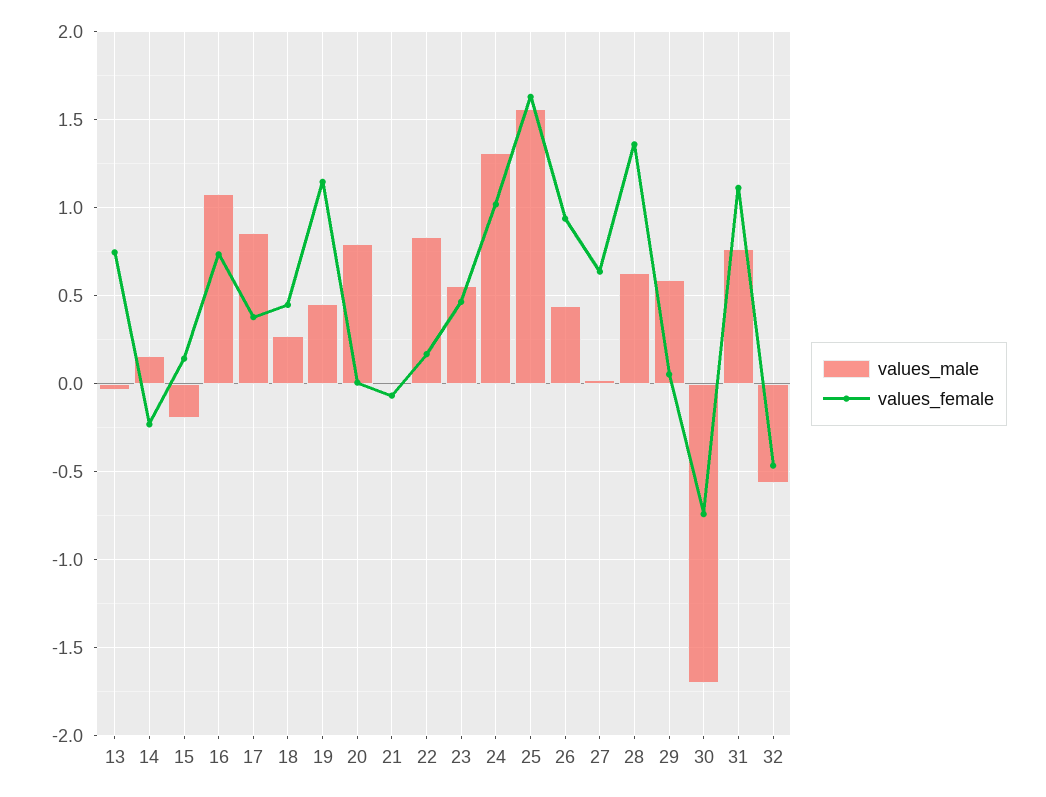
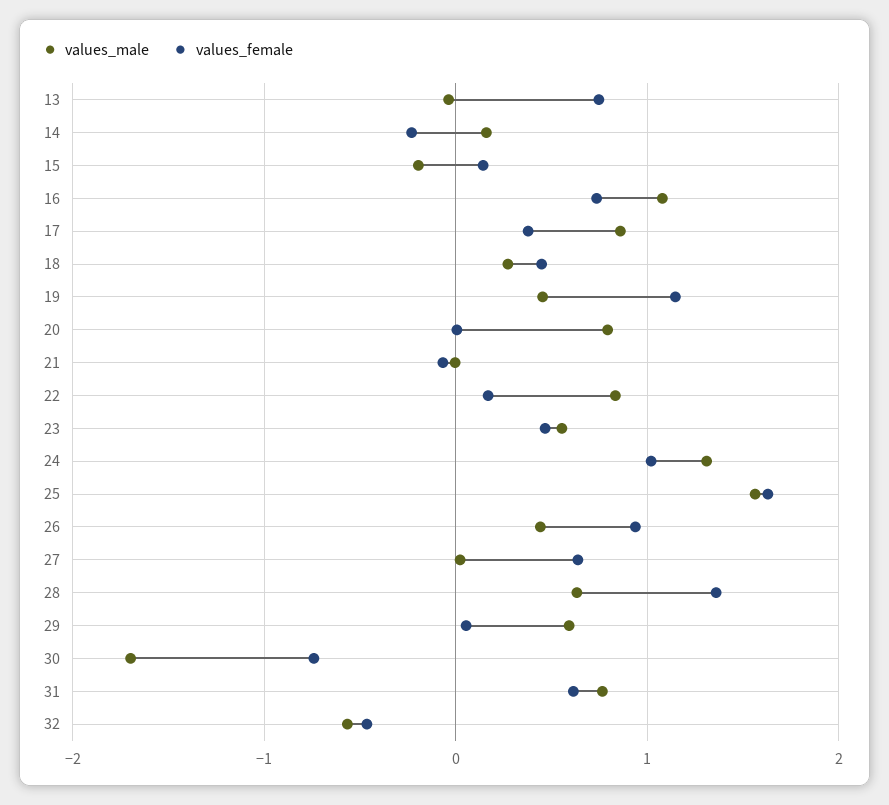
  {
    "values_male": {
      "13": -0.05,
      "14": 0.15,
      "15": -0.2,
      "16": 1.1,
      "17": 0.85,
      "18": 0.25,
      "19": 0.45,
      "20": 0.8,
      "21": 0,
      "22": 0.85,
      "23": 0.55,
      "24": 1.3,
      "25": 1.55,
      "26": 0.45,
      "27": 0,
      "28": 0.65,
      "29": 0.6,
      "30": -1.7,
      "31": 0.75,
      "32": -0.55
    },
    "values_female": {
      "13": 0.75,
      "14": -0.25,
      "15": 0.15,
      "16": 0.75,
      "17": 0.4,
      "18": 0.45,
      "19": 1.15,
      "20": 0,
      "21": -0.05,
      "22": 0.15,
      "23": 0.45,
      "24": 1,
      "25": 1.65,
      "26": 0.95,
      "27": 0.65,
      "28": 1.35,
      "29": 0.05,
      "30": -0.75,
-     "31": 1.1,
+     "31": 0.6,
      "32": -0.45
    }
  }

